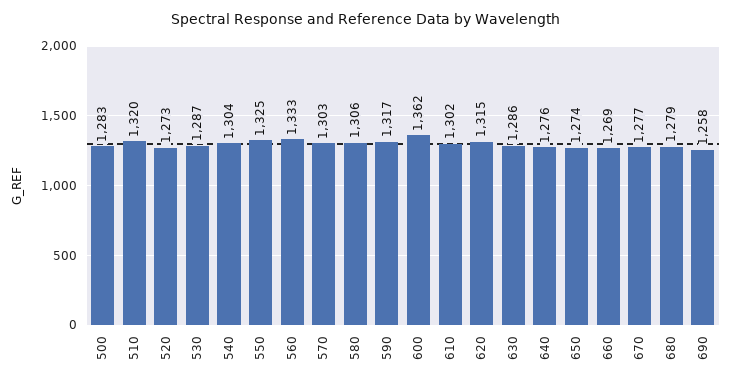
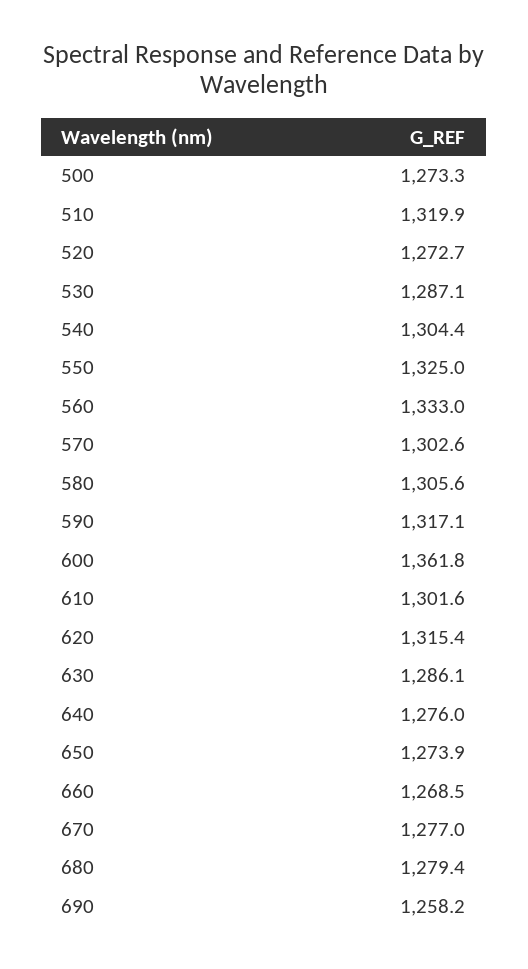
  {
-   "500": 1283,
+   "500": 1273.3,
    "510": 1319.9,
    "520": 1272.7,
    "530": 1287.1,
    "540": 1304.4,
    "550": 1325,
    "560": 1333,
    "570": 1302.6,
    "580": 1305.6,
    "590": 1317.1,
    "600": 1361.8,
    "610": 1301.6,
    "620": 1315.4,
    "630": 1286.1,
    "640": 1276,
    "650": 1273.9,
    "660": 1268.5,
    "670": 1277,
    "680": 1279.4,
    "690": 1258.2
  }

